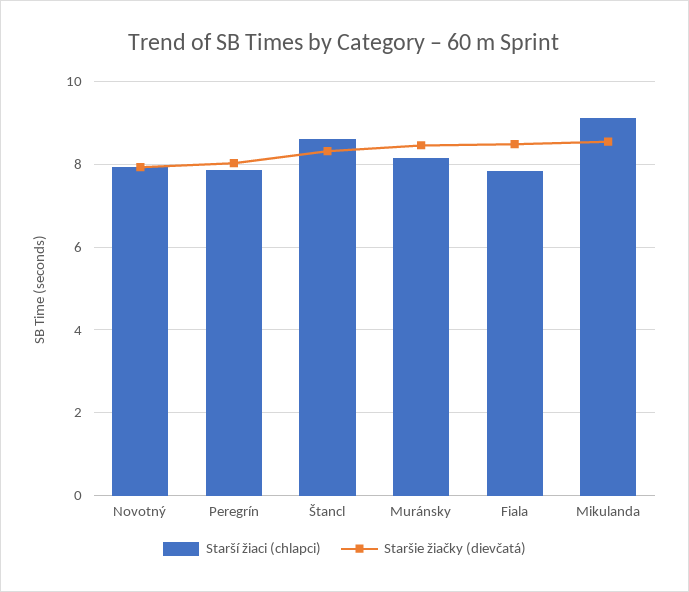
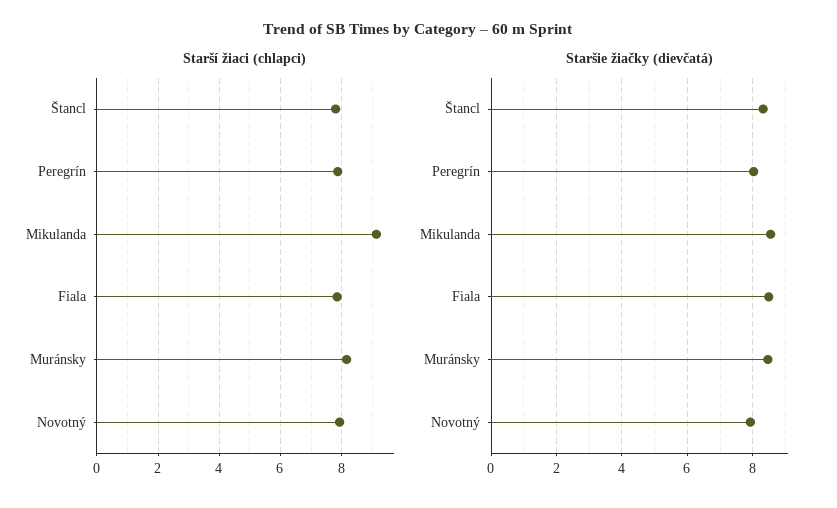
  {
    "Starší žiaci (chlapci)": {
      "Novotný": 8,
      "Peregrín": 7.8,
-     "Štancl": 8.6,
+     "Štancl": 7.8,
      "Muránsky": 8.2,
      "Fiala": 7.8,
      "Mikulanda": 9.2
    },
    "Staršie žiačky (dievčatá)": {
      "Novotný": 8,
      "Peregrín": 8,
      "Štancl": 8.4,
      "Muránsky": 8.4,
      "Fiala": 8.4,
      "Mikulanda": 8.6
    }
  }

